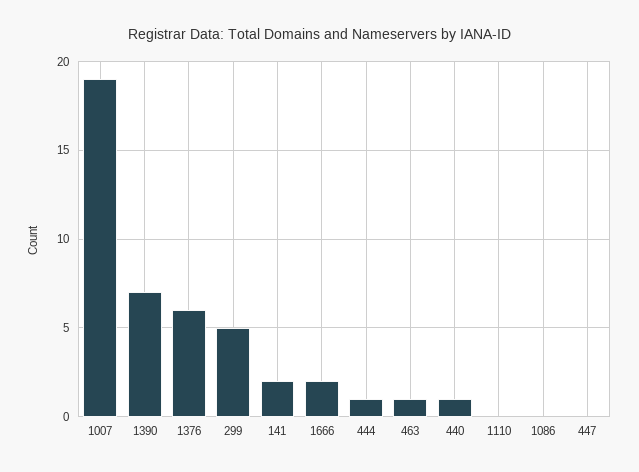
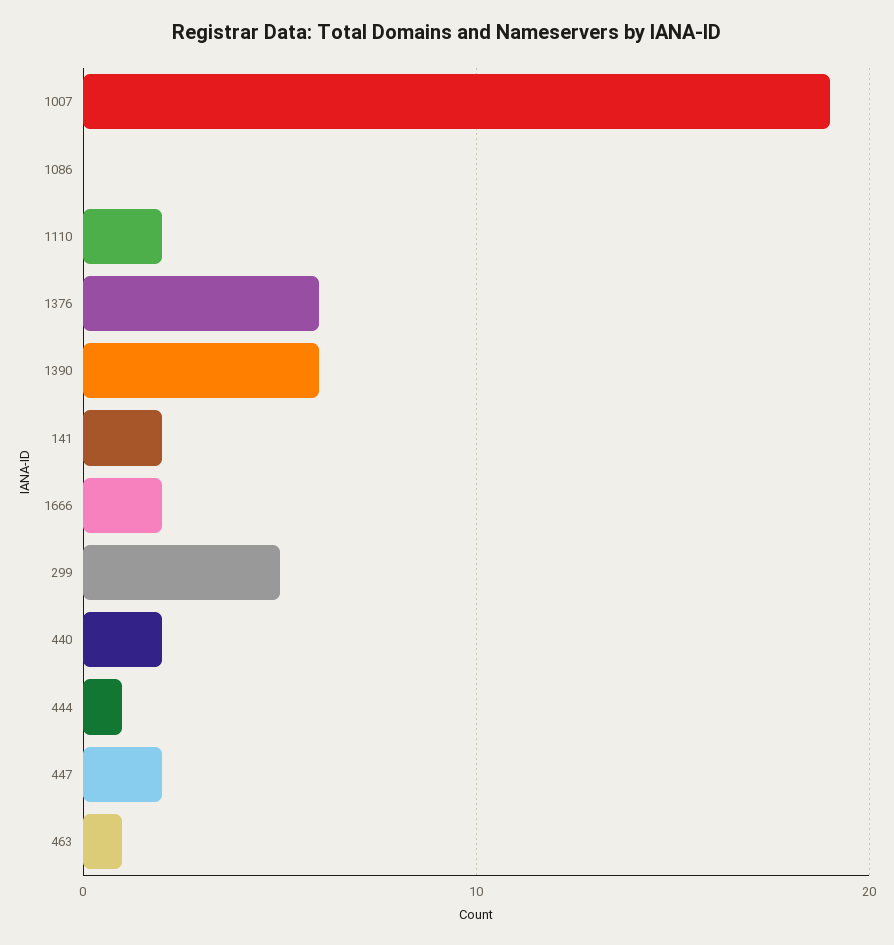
  {
    "1007": 19,
-   "1390": 7,
+   "1390": 6,
    "1376": 6,
    "299": 5,
    "141": 2,
    "1666": 2,
    "444": 1,
    "463": 1,
-   "440": 1,
+   "440": 2,
-   "1110": 0,
+   "1110": 2,
    "1086": 0,
-   "447": 0
+   "447": 2
  }

